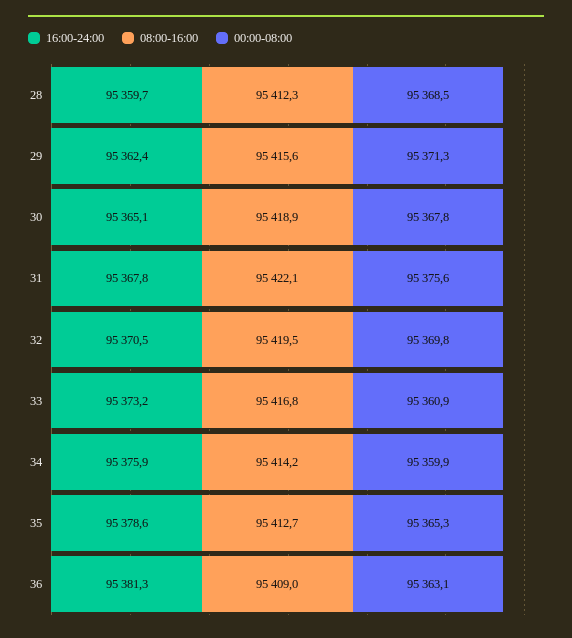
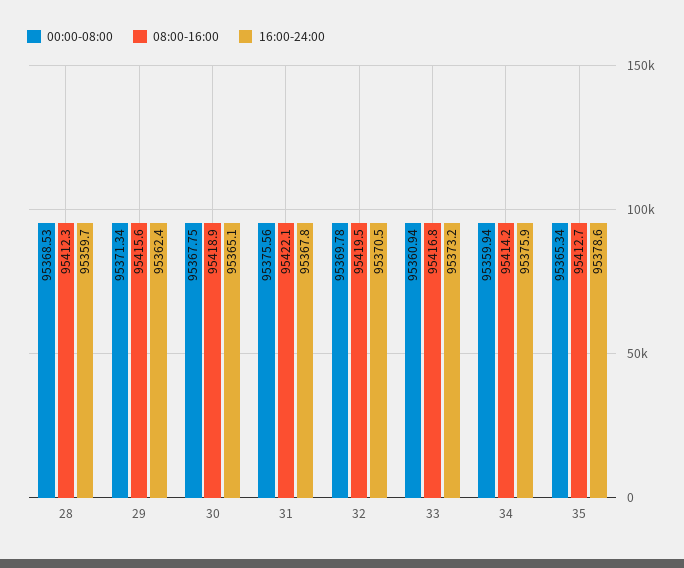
  {
    "16:00-24:00": {
      "28": 95359.7,
      "29": 95362.4,
      "30": 95365.1,
      "31": 95367.8,
      "32": 95370.5,
      "33": 95373.2,
      "34": 95375.9,
-     "35": 95378.6,
+     "35": 95378.6
-     "36": 95381.3
    },
    "08:00-16:00": {
      "28": 95412.3,
      "29": 95415.6,
      "30": 95418.9,
      "31": 95422.1,
      "32": 95419.5,
      "33": 95416.8,
      "34": 95414.2,
-     "35": 95412.7,
+     "35": 95412.7
-     "36": 95409
    },
    "00:00-08:00": {
      "28": 95368.53,
      "29": 95371.34,
      "30": 95367.75,
      "31": 95375.56,
      "32": 95369.78,
      "33": 95360.94,
      "34": 95359.94,
-     "35": 95365.34,
+     "35": 95365.34
-     "36": 95363.1
    }
  }

